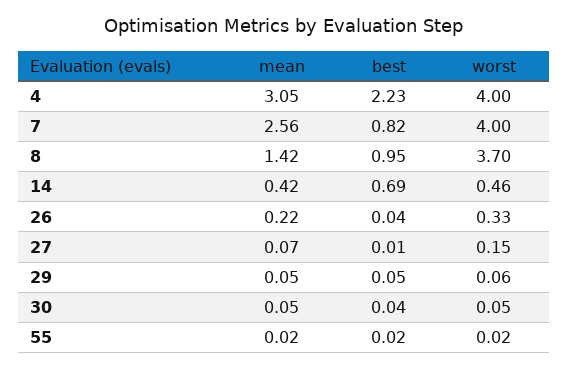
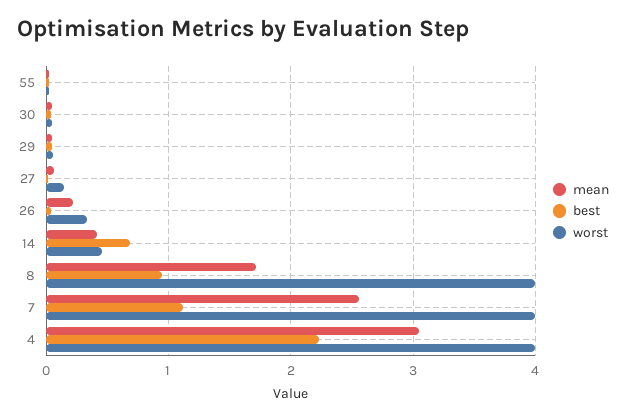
  {
    "mean": {
      "4": 3.05,
      "7": 2.56,
-     "8": 1.42,
+     "8": 1.7,
      "14": 0.42,
      "26": 0.22,
      "27": 0.07,
      "29": 0.05,
      "30": 0.05,
      "55": 0.02
    },
    "best": {
      "4": 2.23,
-     "7": 0.82,
+     "7": 1.1,
      "8": 0.95,
      "14": 0.69,
      "26": 0.04,
      "27": 0.01,
      "29": 0.05,
      "30": 0.04,
      "55": 0.02
    },
    "worst": {
      "4": 4,
      "7": 4,
-     "8": 3.7,
+     "8": 4,
      "14": 0.46,
      "26": 0.33,
      "27": 0.15,
      "29": 0.06,
      "30": 0.05,
      "55": 0.02
    }
  }

